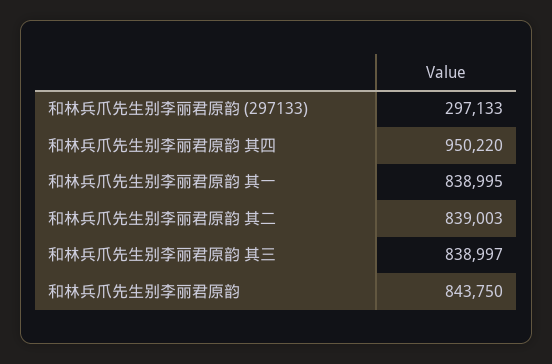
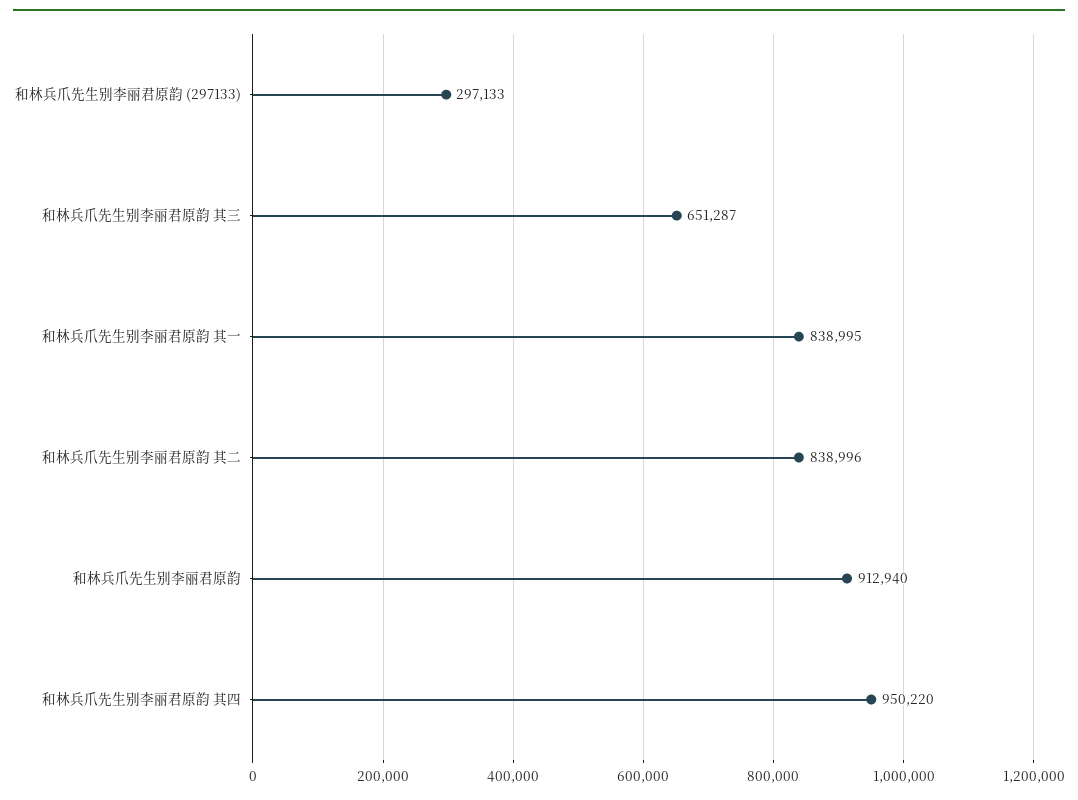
  {
    "和林兵爪先生别李丽君原韵 (297133)": 297133,
    "和林兵爪先生别李丽君原韵 其四": 950220,
    "和林兵爪先生别李丽君原韵 其一": 838995,
-   "和林兵爪先生别李丽君原韵 其二": 839003,
+   "和林兵爪先生别李丽君原韵 其二": 838996,
-   "和林兵爪先生别李丽君原韵 其三": 838997,
+   "和林兵爪先生别李丽君原韵 其三": 651287,
-   "和林兵爪先生别李丽君原韵": 843750
+   "和林兵爪先生别李丽君原韵": 912940
  }

